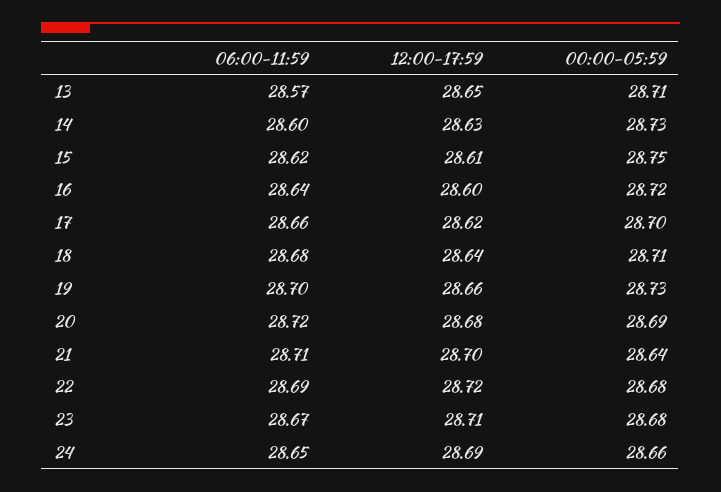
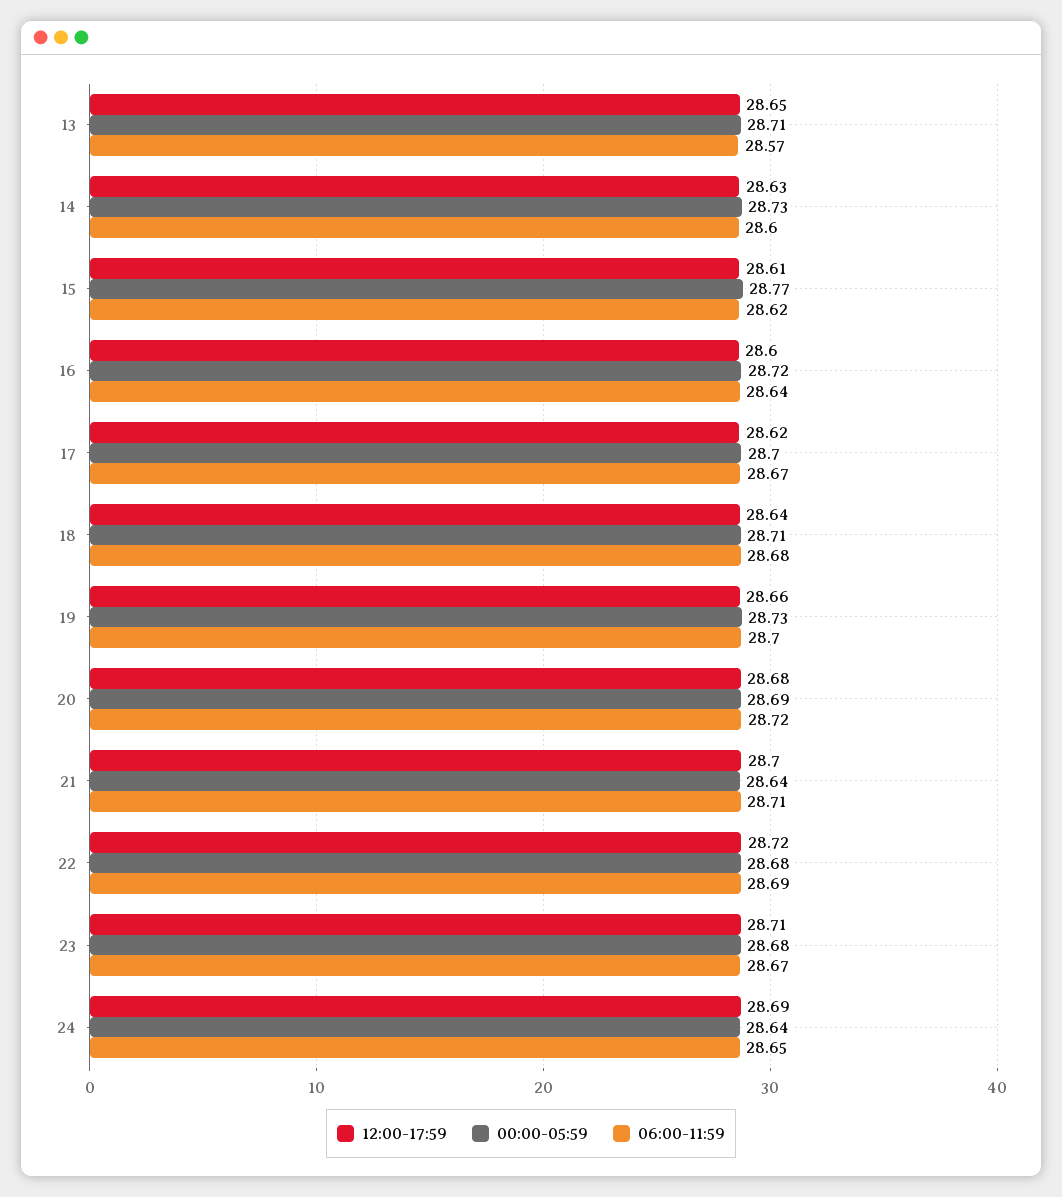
  {
    "06:00-11:59": {
      "13": 28.57,
      "14": 28.6,
      "15": 28.62,
      "16": 28.64,
-     "17": 28.66,
+     "17": 28.67,
      "18": 28.68,
      "19": 28.7,
      "20": 28.72,
      "21": 28.71,
      "22": 28.69,
      "23": 28.67,
      "24": 28.65
    },
    "12:00-17:59": {
      "13": 28.65,
      "14": 28.63,
      "15": 28.61,
      "16": 28.6,
      "17": 28.62,
      "18": 28.64,
      "19": 28.66,
      "20": 28.68,
      "21": 28.7,
      "22": 28.72,
      "23": 28.71,
      "24": 28.69
    },
    "00:00-05:59": {
      "13": 28.71,
      "14": 28.73,
-     "15": 28.75,
+     "15": 28.77,
      "16": 28.72,
      "17": 28.7,
      "18": 28.71,
      "19": 28.73,
      "20": 28.69,
      "21": 28.64,
      "22": 28.68,
      "23": 28.68,
-     "24": 28.66
+     "24": 28.64
    }
  }

